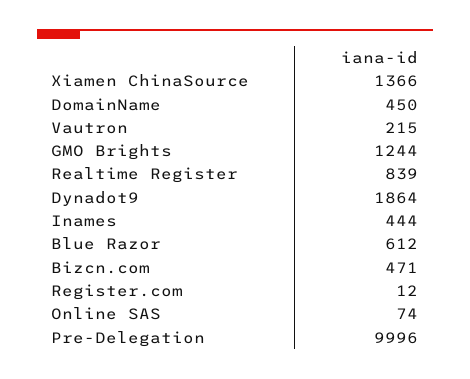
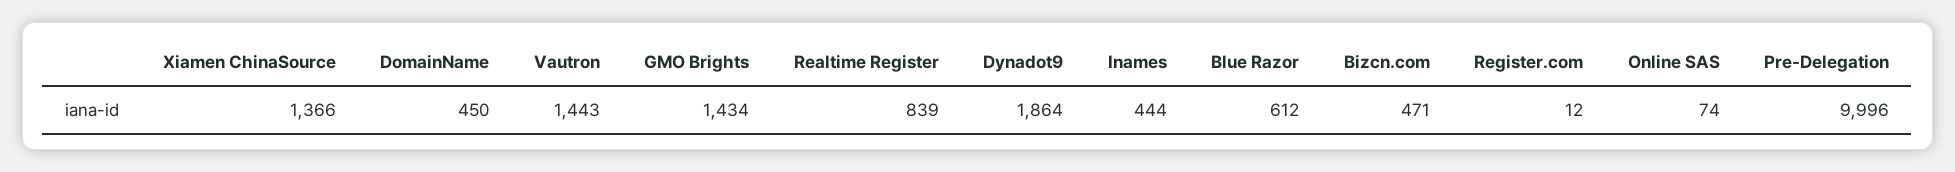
  {
    "Xiamen ChinaSource": 1366,
    "DomainName": 450,
-   "Vautron": 215,
+   "Vautron": 1443,
-   "GMO Brights": 1244,
+   "GMO Brights": 1434,
    "Realtime Register": 839,
    "Dynadot9": 1864,
    "Inames": 444,
    "Blue Razor": 612,
    "Bizcn.com": 471,
    "Register.com": 12,
    "Online SAS": 74,
    "Pre-Delegation": 9996
  }

